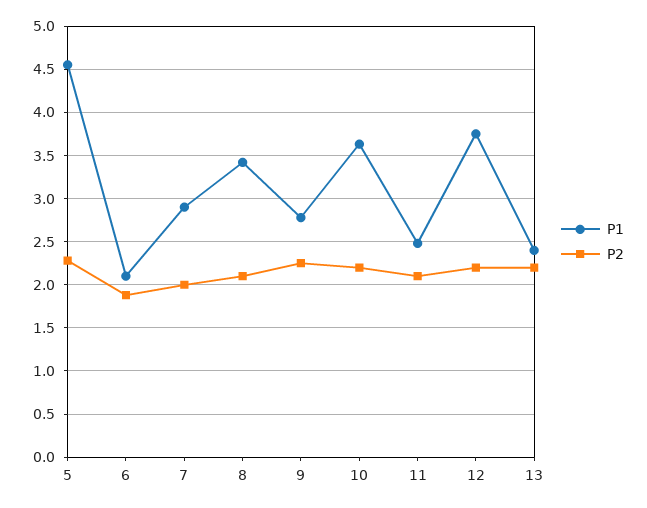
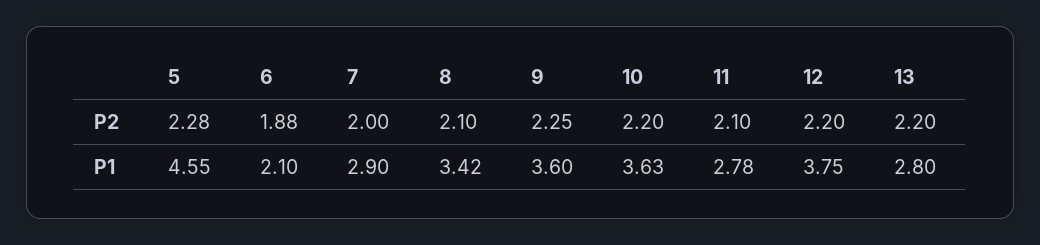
  {
    "P1": {
      "5": 4.55,
      "6": 2.1,
      "7": 2.9,
      "8": 3.42,
-     "9": 2.8,
+     "9": 3.6,
      "10": 3.63,
-     "11": 2.5,
+     "11": 2.78,
      "12": 3.75,
-     "13": 2.4
+     "13": 2.8
    },
    "P2": {
      "5": 2.28,
      "6": 1.88,
      "7": 2,
      "8": 2.1,
      "9": 2.25,
      "10": 2.2,
      "11": 2.1,
      "12": 2.2,
      "13": 2.2
    }
  }

